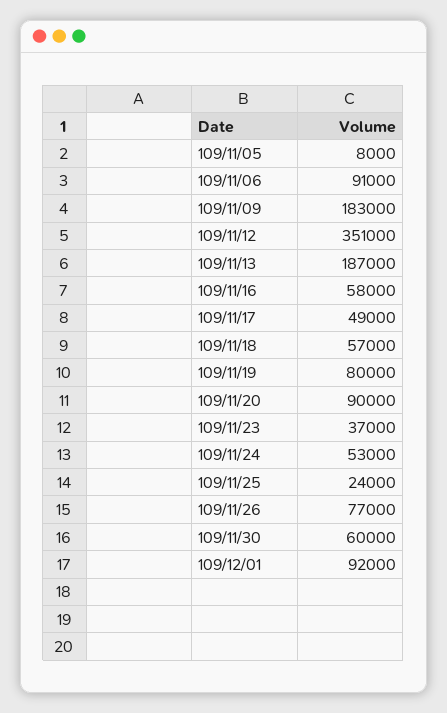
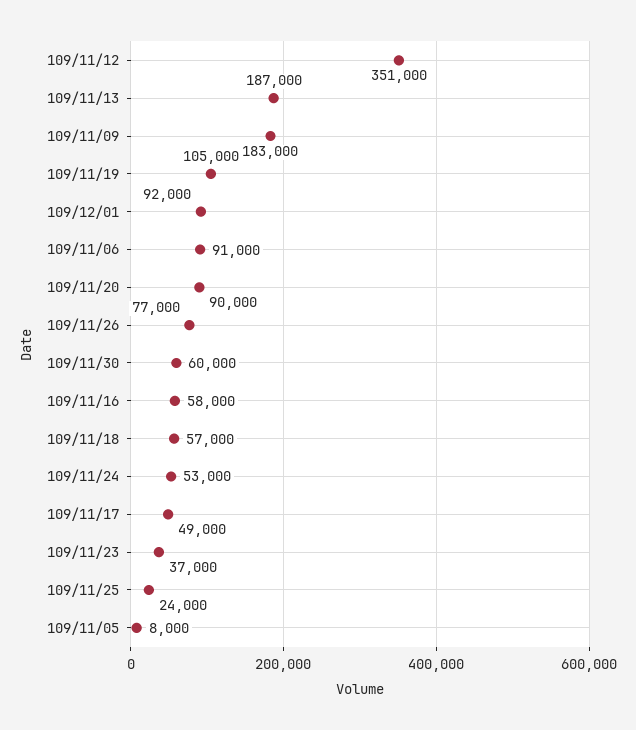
  {
    "109/11/05": 8000,
    "109/11/06": 91000,
    "109/11/09": 183000,
    "109/11/12": 351000,
    "109/11/13": 187000,
    "109/11/16": 58000,
    "109/11/17": 49000,
    "109/11/18": 57000,
-   "109/11/19": 80000,
+   "109/11/19": 105000,
    "109/11/20": 90000,
    "109/11/23": 37000,
    "109/11/24": 53000,
    "109/11/25": 24000,
    "109/11/26": 77000,
    "109/11/30": 60000,
    "109/12/01": 92000
  }

